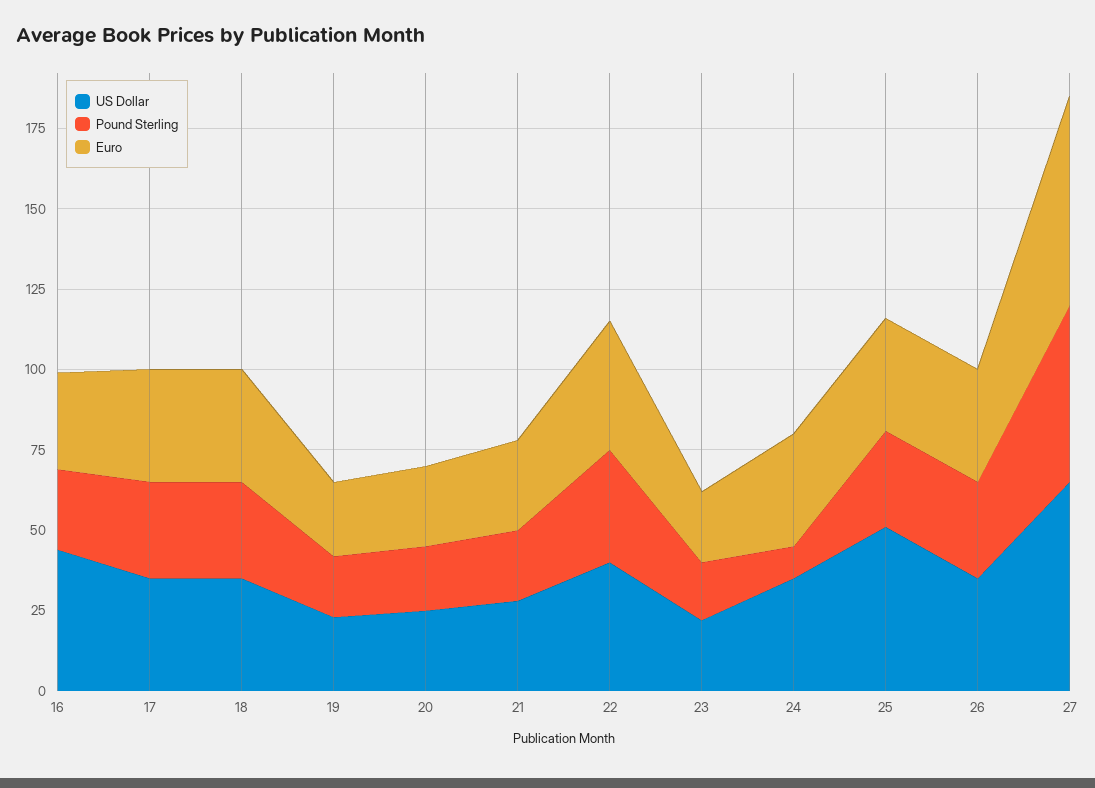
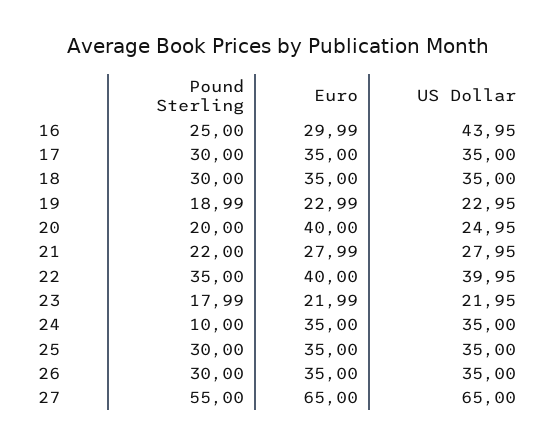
  {
    "US Dollar": {
      "16": 43.95,
      "17": 35,
      "18": 35,
      "19": 22.95,
      "20": 24.95,
      "21": 27.95,
      "22": 39.95,
      "23": 21.95,
      "24": 35,
-     "25": 50,
+     "25": 35,
      "26": 35,
      "27": 65
    },
    "Pound Sterling": {
      "16": 25,
      "17": 30,
      "18": 30,
      "19": 18.99,
      "20": 20,
      "21": 22,
      "22": 35,
      "23": 17.99,
      "24": 10,
      "25": 30,
      "26": 30,
      "27": 55
    },
    "Euro": {
      "16": 29.99,
      "17": 35,
      "18": 35,
      "19": 22.99,
-     "20": 25,
+     "20": 40,
      "21": 27.99,
      "22": 40,
      "23": 21.99,
      "24": 35,
      "25": 35,
      "26": 35,
      "27": 65
    }
  }

